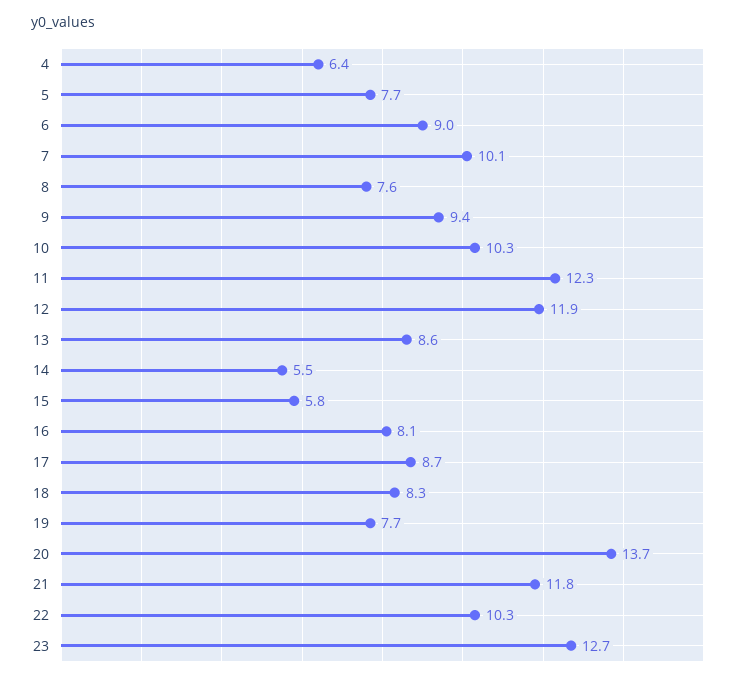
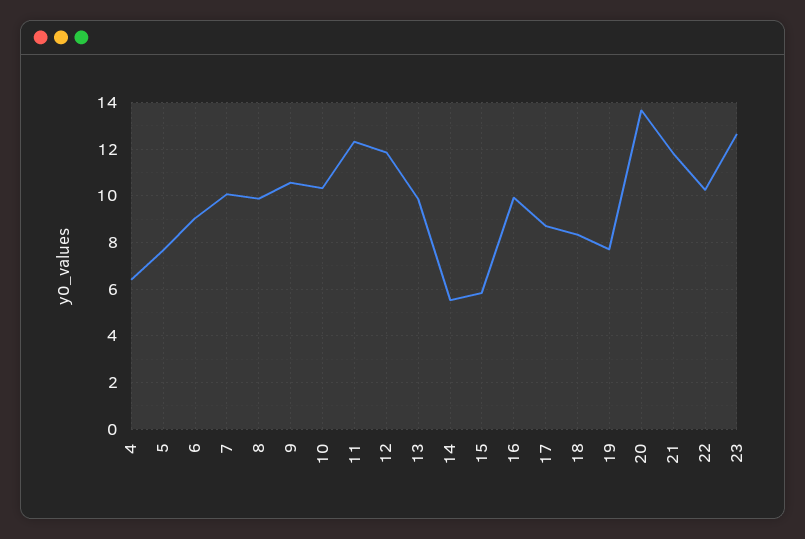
  {
    "4": 6.4,
    "5": 7.7,
    "6": 9,
    "7": 10.1,
-   "8": 7.6,
+   "8": 10,
-   "9": 9.4,
+   "9": 10.5,
    "10": 10.3,
    "11": 12.3,
    "12": 11.9,
-   "13": 8.6,
+   "13": 10,
    "14": 5.5,
    "15": 5.8,
-   "16": 8.1,
+   "16": 10,
    "17": 8.7,
    "18": 8.3,
    "19": 7.7,
    "20": 13.7,
    "21": 11.8,
    "22": 10.3,
    "23": 12.7
  }

